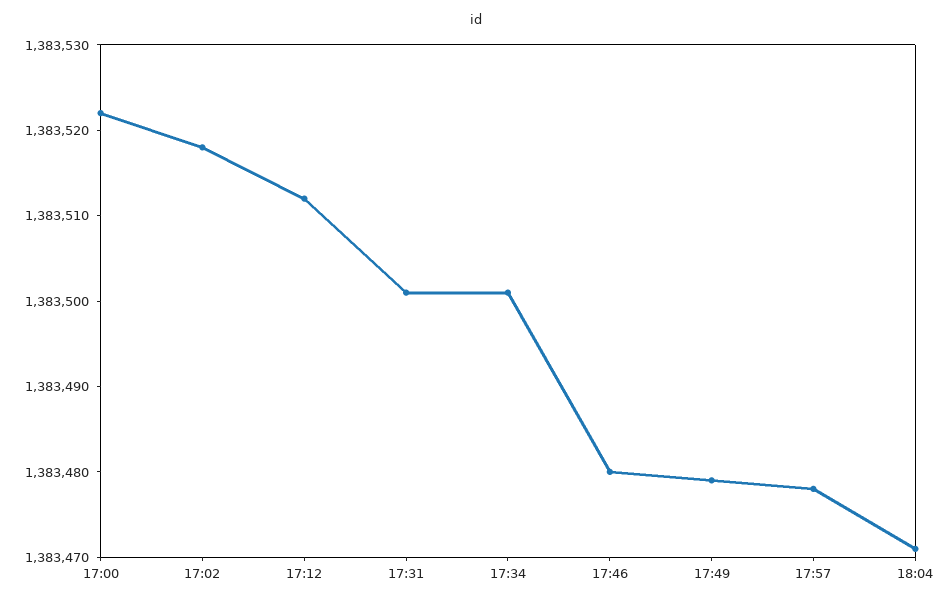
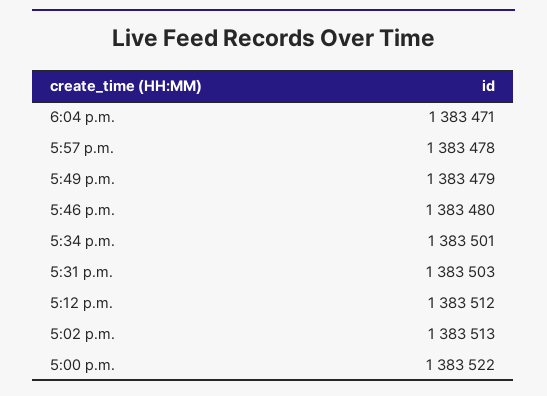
  {
    "17:00": 1383522,
-   "17:02": 1383518,
+   "17:02": 1383513,
    "17:12": 1383512,
-   "17:31": 1383501,
+   "17:31": 1383503,
    "17:34": 1383501,
    "17:46": 1383480,
    "17:49": 1383479,
    "17:57": 1383478,
    "18:04": 1383471
  }

